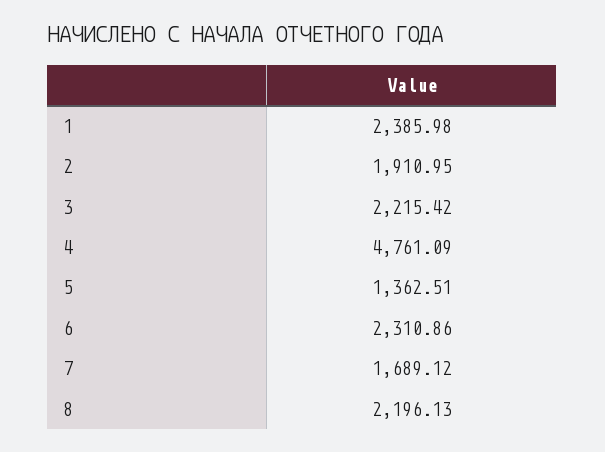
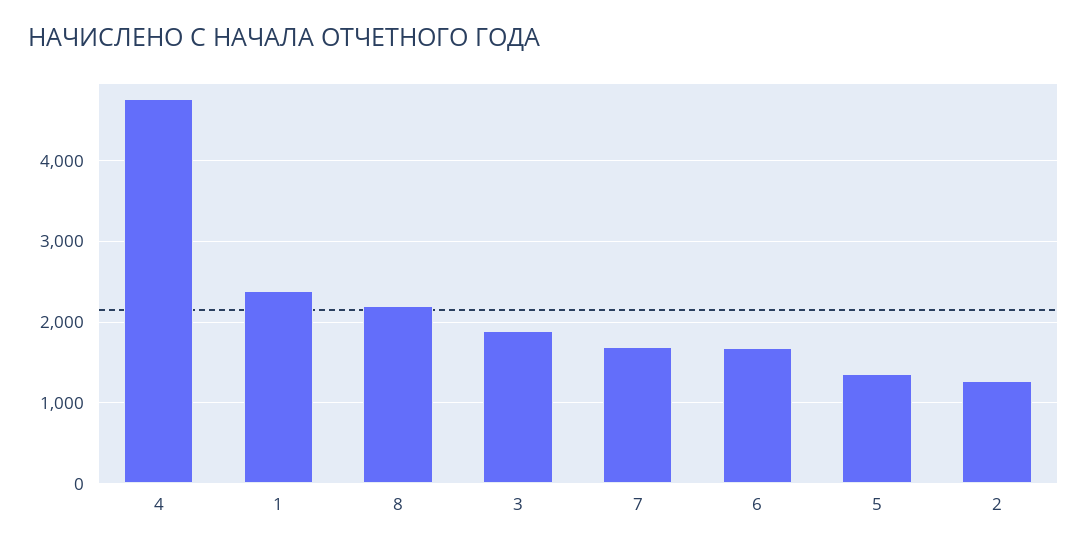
  {
    "1": 2385.98,
-   "2": 1910.95,
+   "2": 1300,
-   "3": 2215.42,
+   "3": 1900,
    "4": 4761.09,
    "5": 1362.51,
-   "6": 2310.86,
+   "6": 1700,
    "7": 1689.12,
    "8": 2196.13
  }

